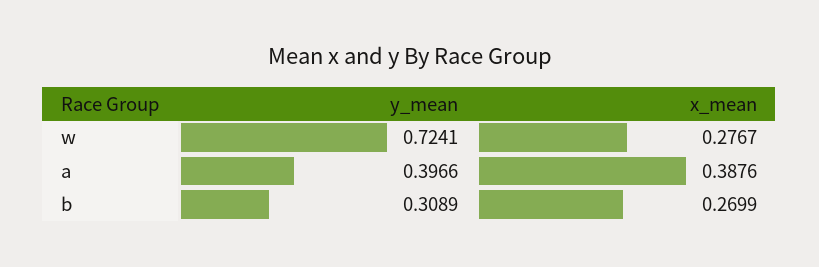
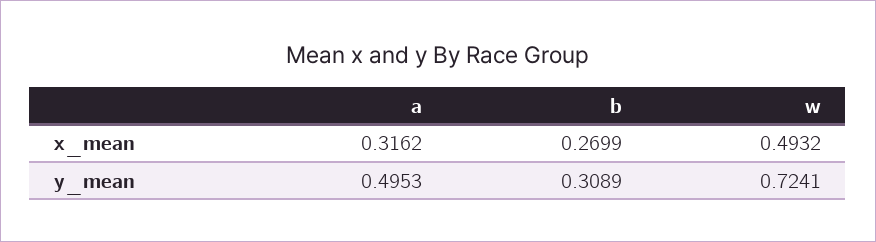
  {
    "y_mean": {
      "w": 0.7241,
-     "a": 0.3966,
+     "a": 0.4953,
      "b": 0.3089
    },
    "x_mean": {
-     "w": 0.2767,
+     "w": 0.4932,
-     "a": 0.3876,
+     "a": 0.3162,
      "b": 0.2699
    }
  }

